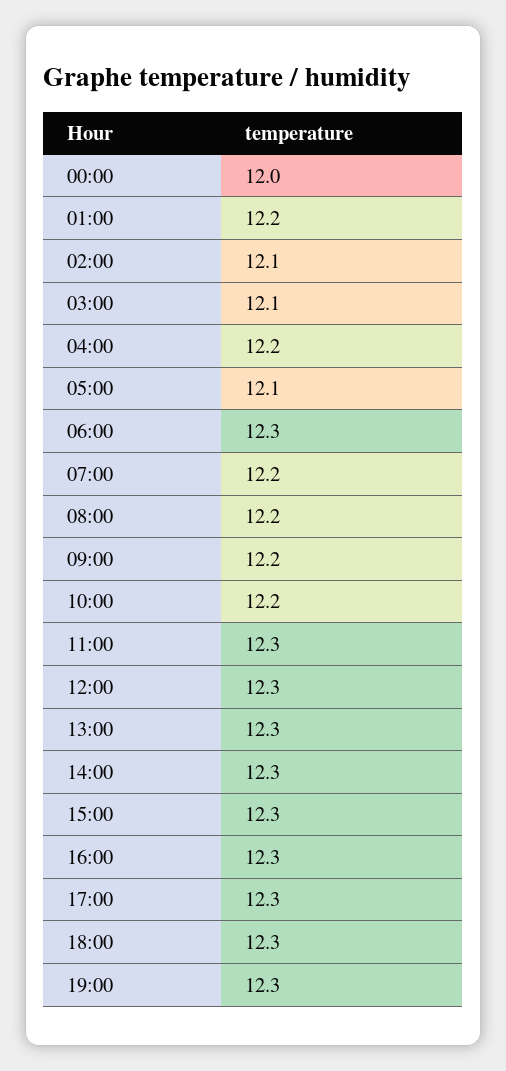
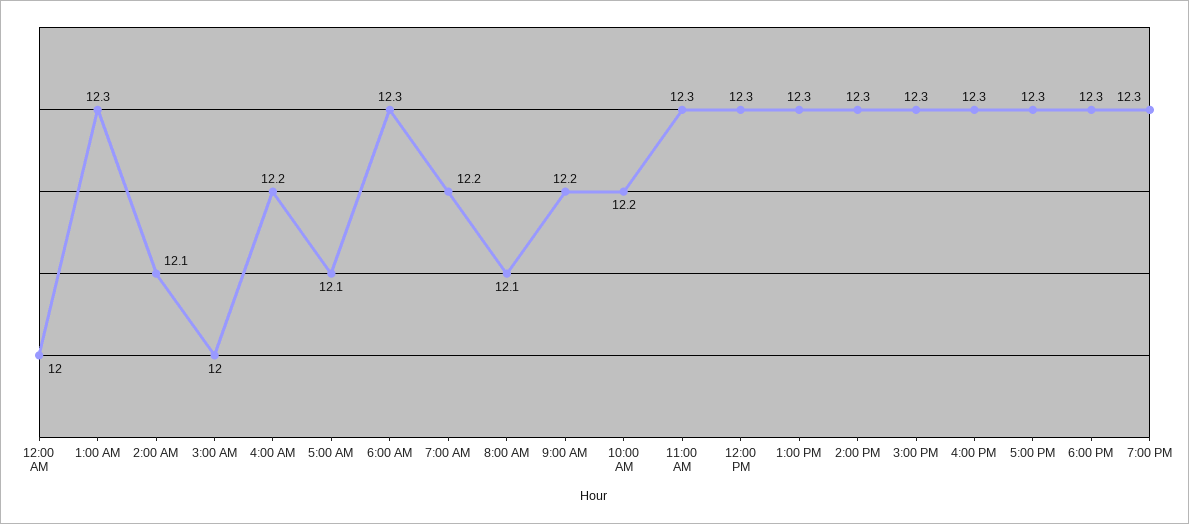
  {
    "00:00": 12,
-   "01:00": 12.2,
+   "01:00": 12.3,
    "02:00": 12.1,
-   "03:00": 12.1,
+   "03:00": 12,
    "04:00": 12.2,
    "05:00": 12.1,
    "06:00": 12.3,
    "07:00": 12.2,
-   "08:00": 12.2,
+   "08:00": 12.1,
    "09:00": 12.2,
    "10:00": 12.2,
    "11:00": 12.3,
    "12:00": 12.3,
    "13:00": 12.3,
    "14:00": 12.3,
    "15:00": 12.3,
    "16:00": 12.3,
    "17:00": 12.3,
    "18:00": 12.3,
    "19:00": 12.3
  }

